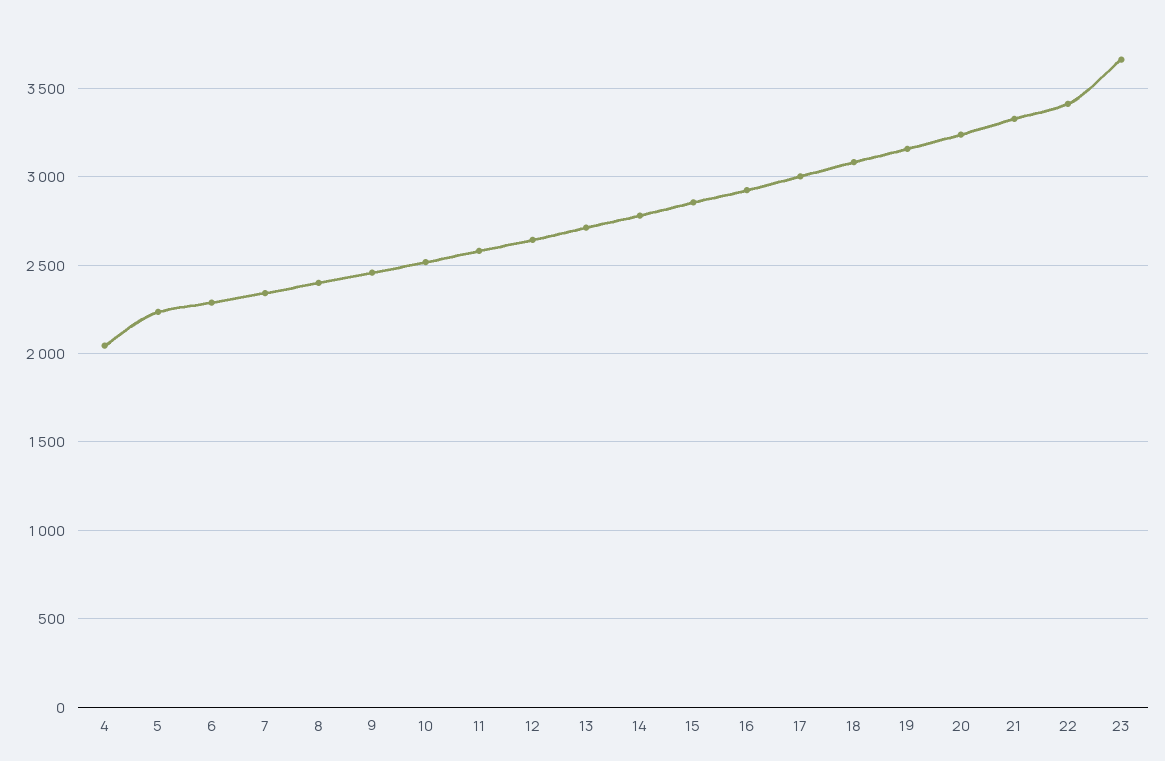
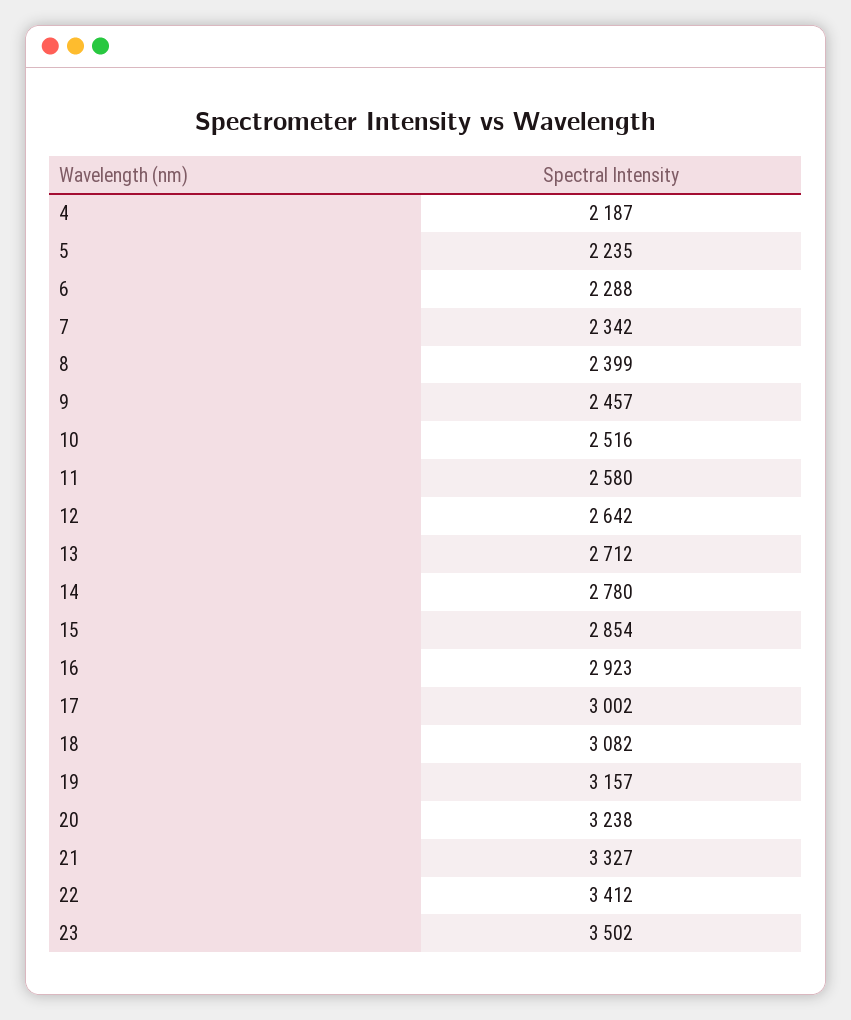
  {
-   "4": 2050,
+   "4": 2187,
    "5": 2235,
    "6": 2288,
    "7": 2342,
    "8": 2399,
    "9": 2457,
    "10": 2516,
    "11": 2580,
    "12": 2642,
    "13": 2712,
    "14": 2780,
    "15": 2854,
    "16": 2923,
    "17": 3002,
    "18": 3082,
    "19": 3157,
    "20": 3238,
    "21": 3327,
    "22": 3412,
-   "23": 3650
+   "23": 3502
  }

